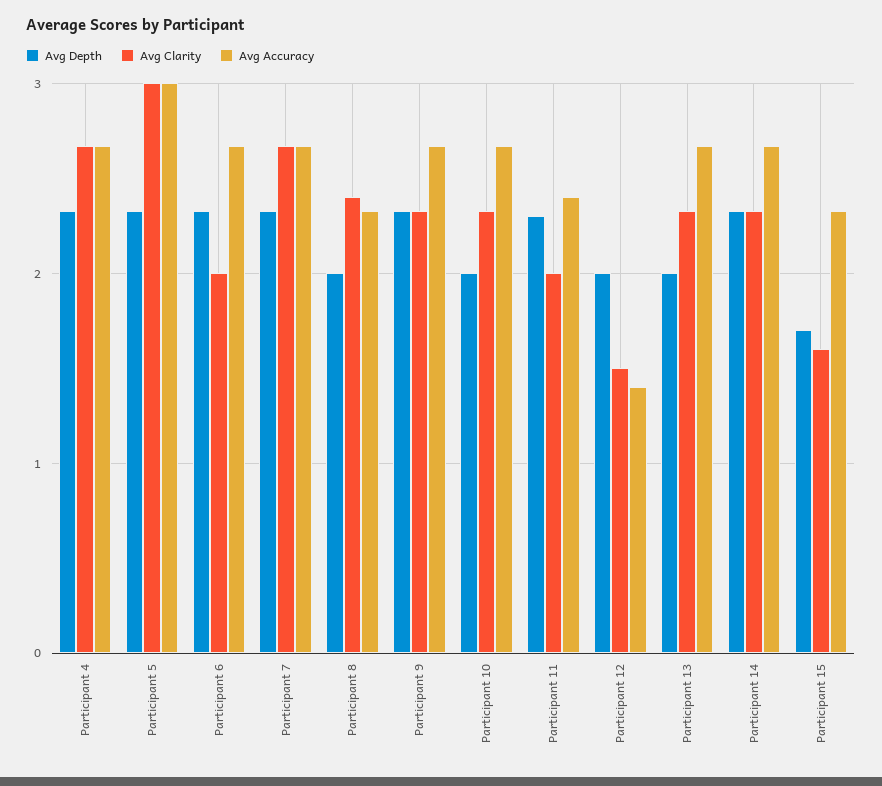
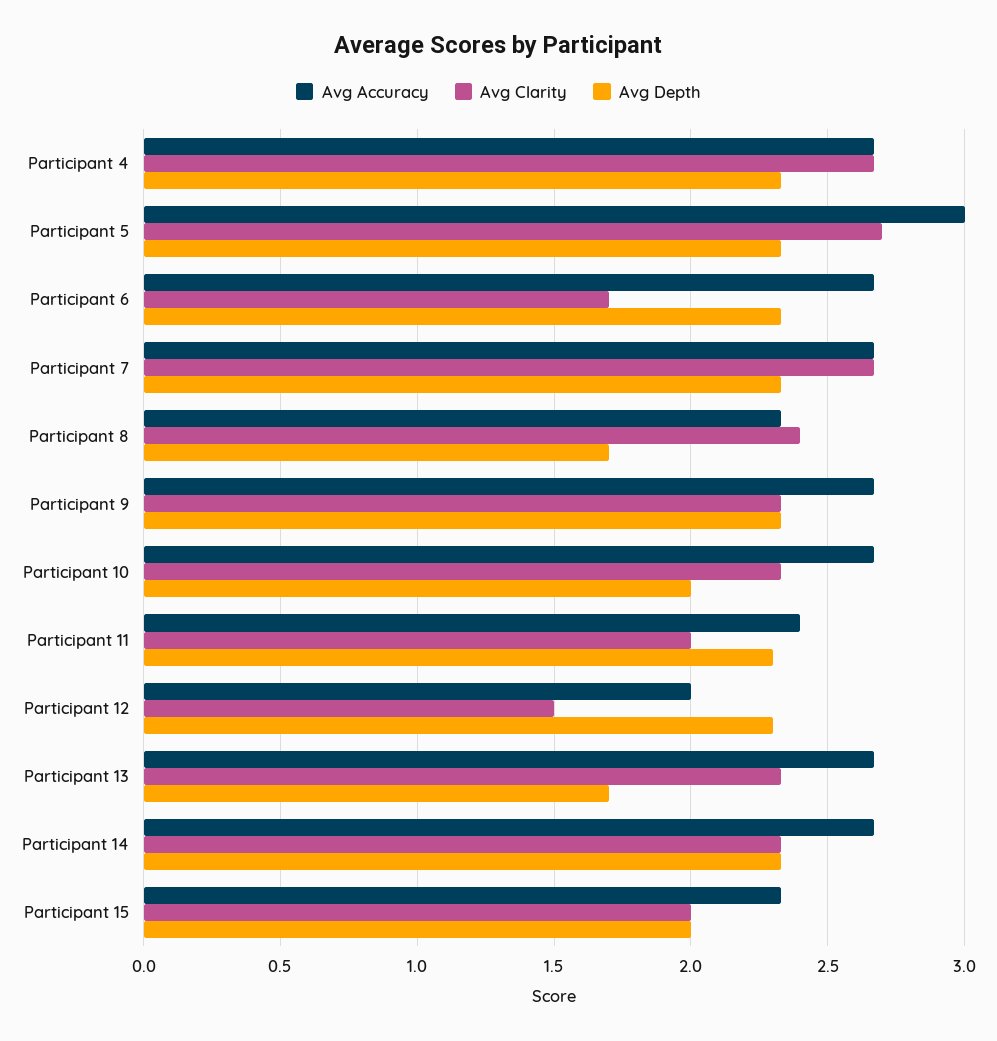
  {
    "Avg Depth": {
      "Participant 4": 2.35,
      "Participant 5": 2.35,
      "Participant 6": 2.35,
      "Participant 7": 2.35,
-     "Participant 8": 2,
+     "Participant 8": 1.7,
      "Participant 9": 2.35,
      "Participant 10": 2,
      "Participant 11": 2.3,
-     "Participant 12": 2,
+     "Participant 12": 2.3,
-     "Participant 13": 2,
+     "Participant 13": 1.7,
      "Participant 14": 2.35,
-     "Participant 15": 1.7
+     "Participant 15": 2
    },
    "Avg Clarity": {
      "Participant 4": 2.65,
-     "Participant 5": 3,
+     "Participant 5": 2.7,
-     "Participant 6": 2,
+     "Participant 6": 1.7,
      "Participant 7": 2.65,
      "Participant 8": 2.4,
      "Participant 9": 2.35,
      "Participant 10": 2.35,
      "Participant 11": 2,
      "Participant 12": 1.5,
      "Participant 13": 2.35,
      "Participant 14": 2.35,
-     "Participant 15": 1.6
+     "Participant 15": 2
    },
    "Avg Accuracy": {
      "Participant 4": 2.65,
      "Participant 5": 3,
      "Participant 6": 2.65,
      "Participant 7": 2.65,
      "Participant 8": 2.35,
      "Participant 9": 2.65,
      "Participant 10": 2.65,
      "Participant 11": 2.4,
-     "Participant 12": 1.4,
+     "Participant 12": 2,
      "Participant 13": 2.65,
      "Participant 14": 2.65,
      "Participant 15": 2.35
    }
  }

